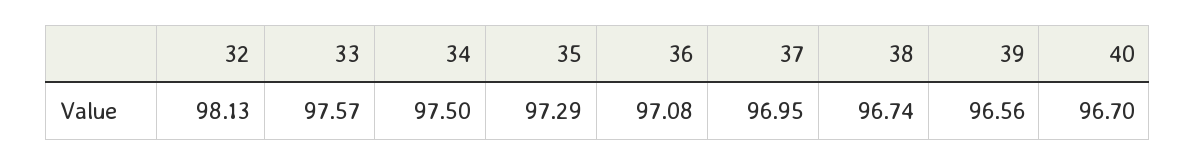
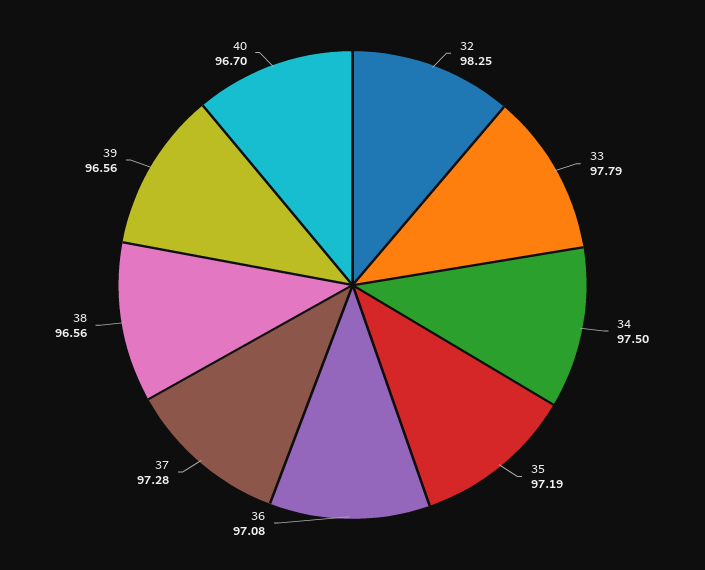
  {
-   "32": 98.13,
+   "32": 98.25,
-   "33": 97.57,
+   "33": 97.79,
    "34": 97.5,
-   "35": 97.29,
+   "35": 97.19,
    "36": 97.08,
-   "37": 96.95,
+   "37": 97.28,
-   "38": 96.74,
+   "38": 96.56,
    "39": 96.56,
    "40": 96.7
  }

